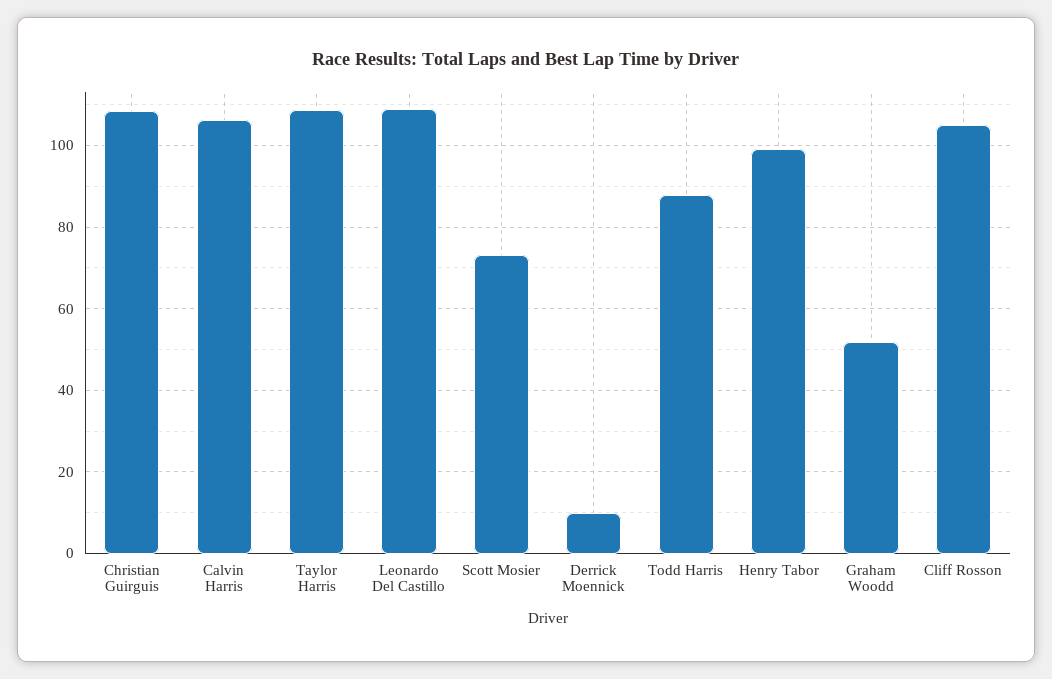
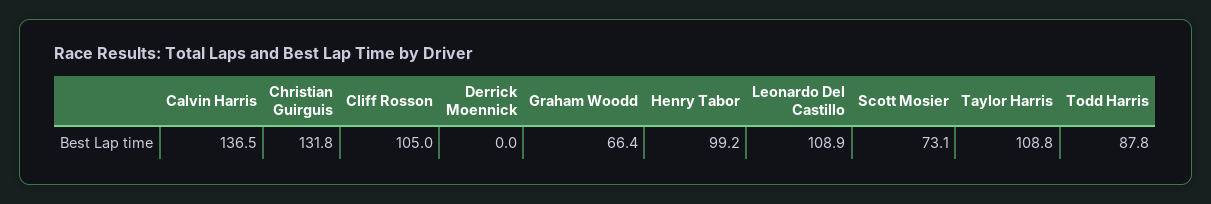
  {
-   "Christian Guirguis": 108,
+   "Christian Guirguis": 131.8,
-   "Calvin Harris": 106,
+   "Calvin Harris": 136.5,
    "Taylor Harris": 108.8,
    "Leonardo Del Castillo": 108.9,
    "Scott Mosier": 73.1,
-   "Derrick Moennick": 10,
+   "Derrick Moennick": 0,
    "Todd Harris": 87.8,
    "Henry Tabor": 99.2,
-   "Graham Woodd": 52,
+   "Graham Woodd": 66.4,
    "Cliff Rosson": 105
  }

